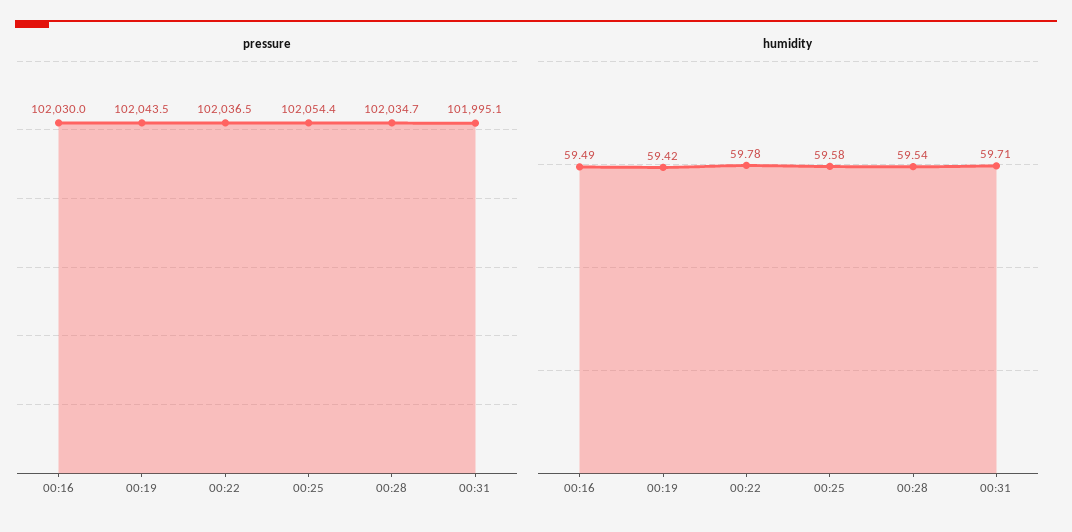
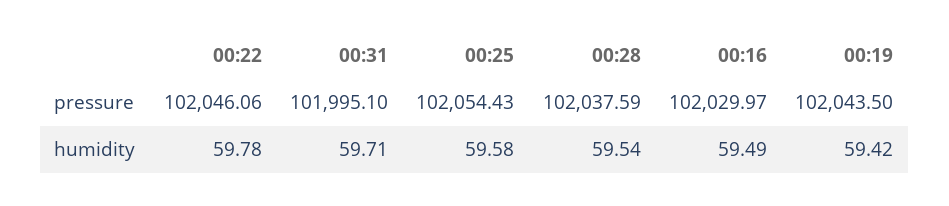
  {
    "pressure": {
      "00:16": 102029.97,
      "00:19": 102043.5,
-     "00:22": 102036.5,
+     "00:22": 102046.06,
      "00:25": 102054.43,
-     "00:28": 102034.7,
+     "00:28": 102037.59,
      "00:31": 101995.1
    },
    "humidity": {
      "00:16": 59.49,
      "00:19": 59.42,
      "00:22": 59.78,
      "00:25": 59.58,
      "00:28": 59.54,
      "00:31": 59.71
    }
  }

